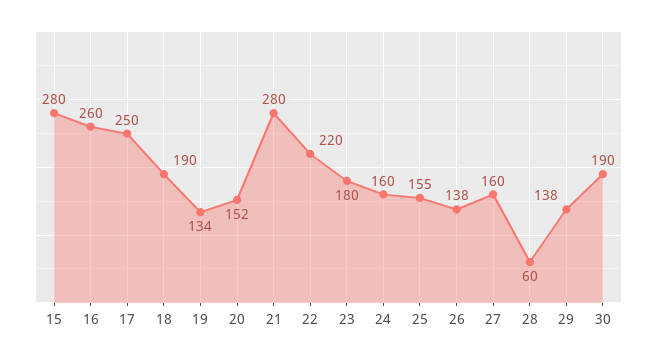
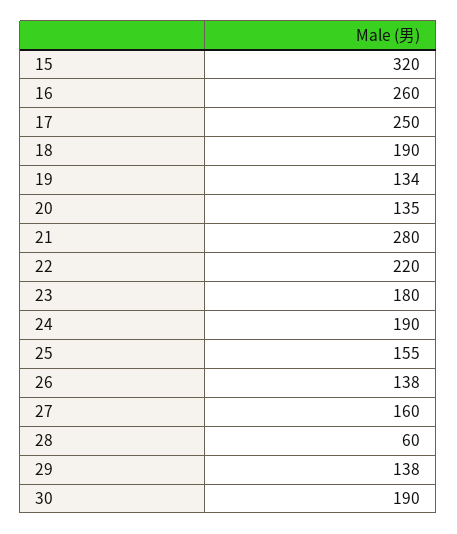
  {
-   "15": 280,
+   "15": 320,
    "16": 260,
    "17": 250,
    "18": 190,
    "19": 134,
-   "20": 152,
+   "20": 135,
    "21": 280,
    "22": 220,
    "23": 180,
-   "24": 160,
+   "24": 190,
    "25": 155,
    "26": 138,
    "27": 160,
    "28": 60,
    "29": 138,
    "30": 190
  }

